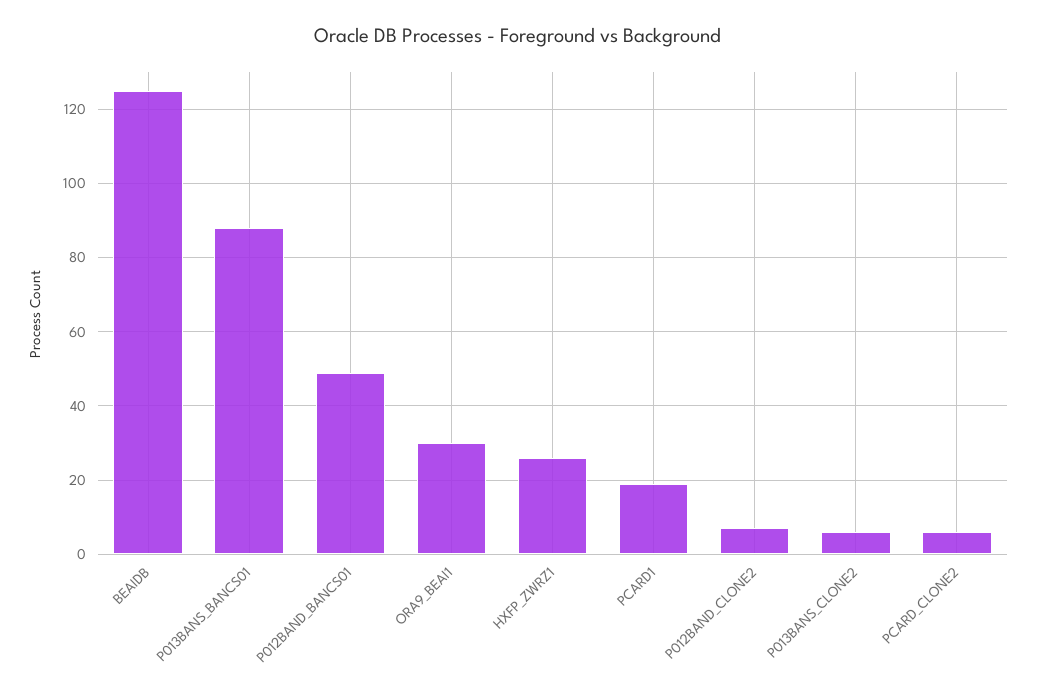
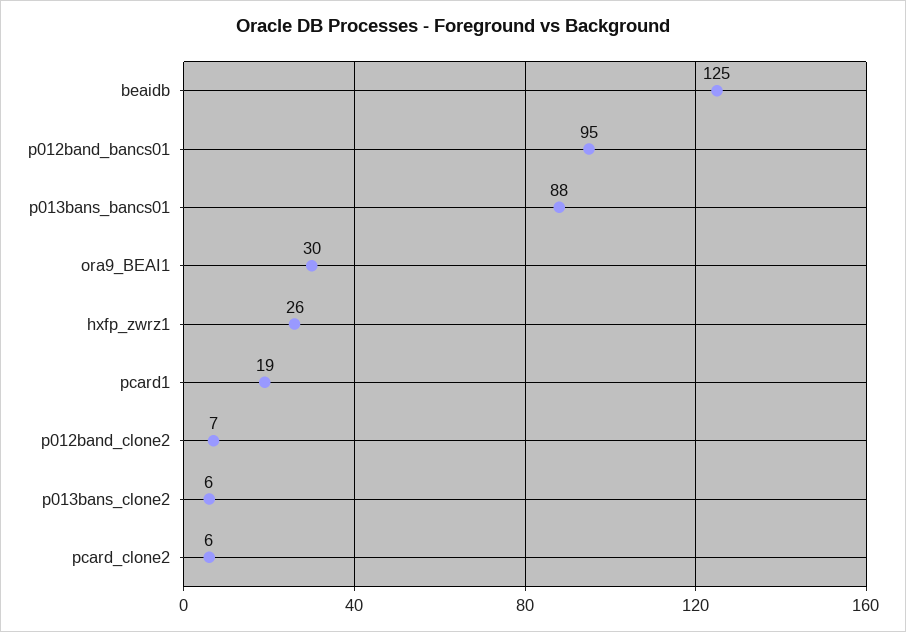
  {
    "BEAIDB": 125,
    "P013BANS_BANCS01": 88,
-   "P012BAND_BANCS01": 50,
+   "P012BAND_BANCS01": 95,
    "ORA9_BEAI1": 30,
    "HXFP_ZWRZ1": 26,
    "PCARD1": 19,
    "P012BAND_CLONE2": 7,
    "P013BANS_CLONE2": 6,
    "PCARD_CLONE2": 6
  }

